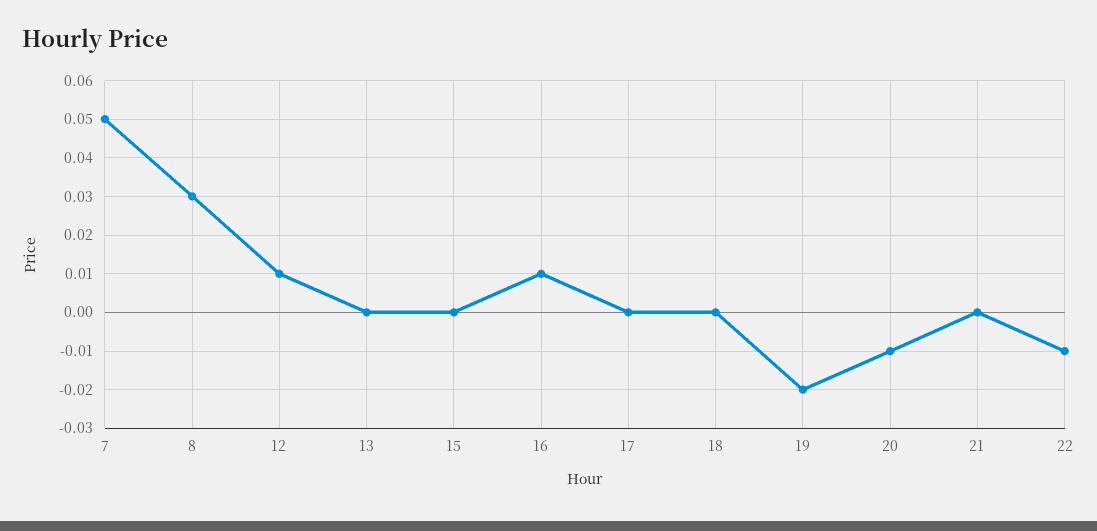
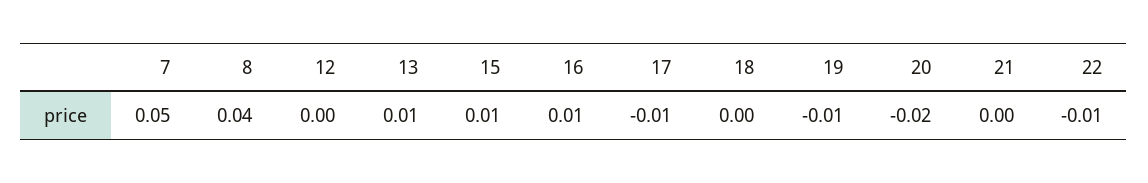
  {
    "7": 0.05,
-   "8": 0.03,
+   "8": 0.04,
-   "12": 0.01,
+   "12": 0,
-   "13": 0,
+   "13": 0.01,
-   "15": 0,
+   "15": 0.01,
    "16": 0.01,
-   "17": 0,
+   "17": -0.01,
    "18": 0,
-   "19": -0.02,
+   "19": -0.01,
-   "20": -0.01,
+   "20": -0.02,
    "21": 0,
    "22": -0.01
  }

